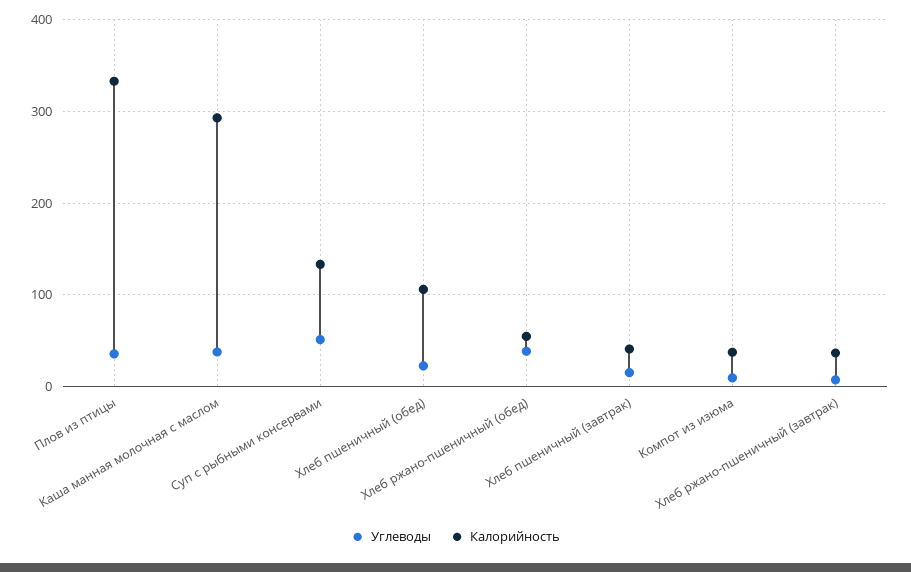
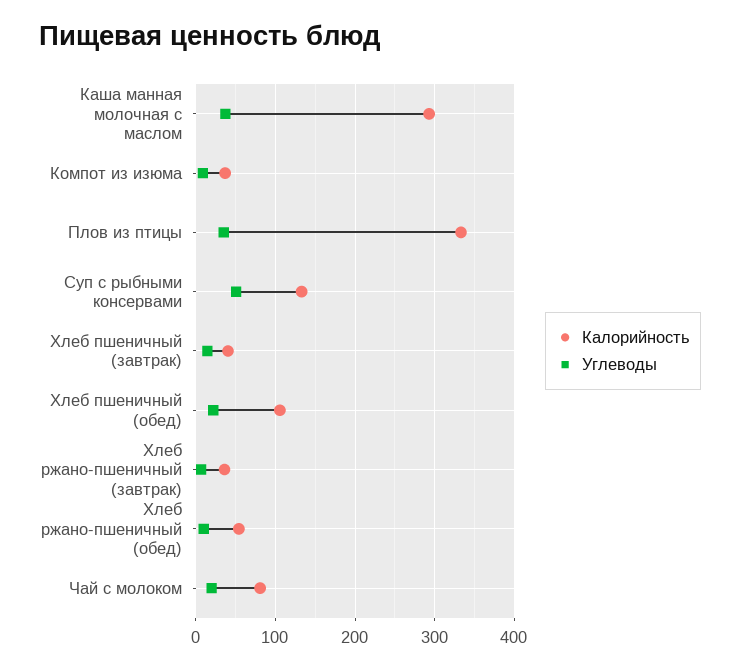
  {
    "Углеводы": {
      "Плов из птицы": 40,
      "Каша манная молочная с маслом": 40,
      "Суп с рыбными консервами": 50,
      "Хлеб пшеничный (обед)": 20,
-     "Хлеб ржано-пшеничный (обед)": 40,
+     "Хлеб ржано-пшеничный (обед)": 10,
      "Хлеб пшеничный (завтрак)": 10,
      "Компот из изюма": 10,
-     "Хлеб ржано-пшеничный (завтрак)": 10
+     "Хлеб ржано-пшеничный (завтрак)": 10,
+     "Чай с молоком": 20
    },
    "Калорийность": {
      "Плов из птицы": 330,
      "Каша манная молочная с маслом": 290,
      "Суп с рыбными консервами": 130,
      "Хлеб пшеничный (обед)": 110,
      "Хлеб ржано-пшеничный (обед)": 50,
      "Хлеб пшеничный (завтрак)": 40,
      "Компот из изюма": 40,
-     "Хлеб ржано-пшеничный (завтрак)": 40
+     "Хлеб ржано-пшеничный (завтрак)": 40,
+     "Чай с молоком": 80
    }
  }

